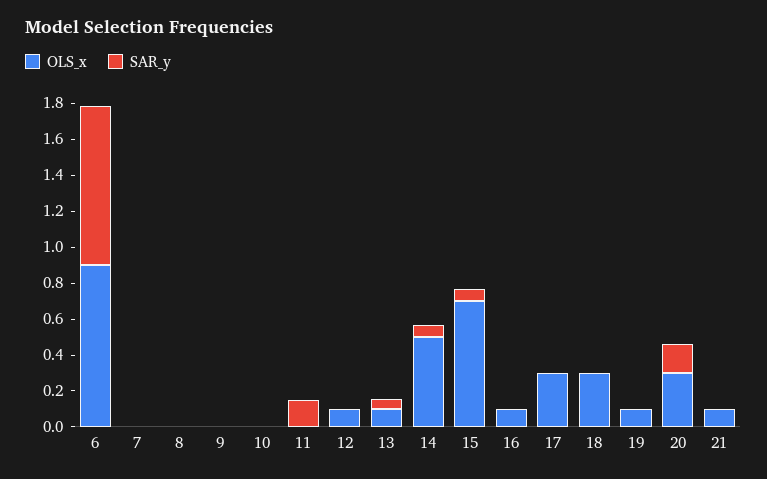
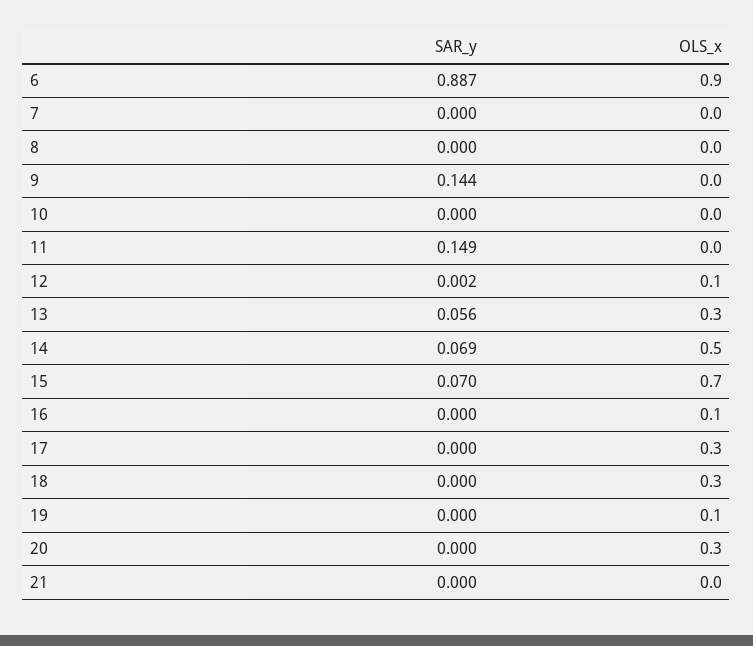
  {
    "OLS_x": {
      "6": 0.9,
      "7": 0,
      "8": 0,
      "9": 0,
      "10": 0,
      "11": 0,
      "12": 0.1,
-     "13": 0.1,
+     "13": 0.3,
      "14": 0.5,
      "15": 0.7,
      "16": 0.1,
      "17": 0.3,
      "18": 0.3,
      "19": 0.1,
      "20": 0.3,
-     "21": 0.1
+     "21": 0
    },
    "SAR_y": {
      "6": 0.887,
      "7": 0,
      "8": 0,
-     "9": 0,
+     "9": 0.144,
      "10": 0,
      "11": 0.149,
      "12": 0.002,
      "13": 0.056,
      "14": 0.069,
      "15": 0.07,
      "16": 0,
      "17": 0,
      "18": 0,
      "19": 0,
-     "20": 0.15,
+     "20": 0,
      "21": 0
    }
  }

